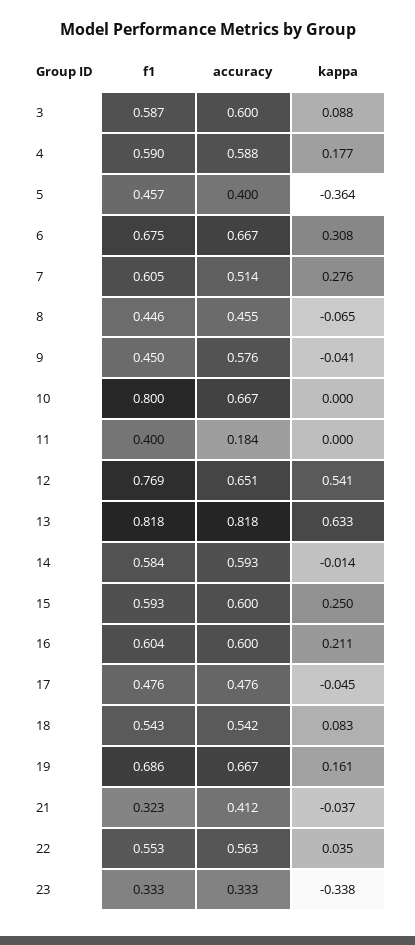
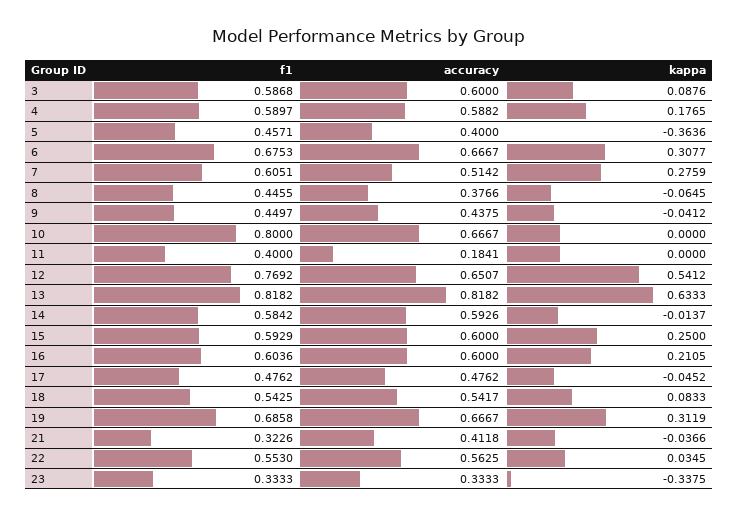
  {
    "f1": {
      "3": 0.5868,
      "4": 0.5897,
      "5": 0.4571,
      "6": 0.6753,
      "7": 0.6051,
      "8": 0.4455,
      "9": 0.4497,
      "10": 0.8,
      "11": 0.4,
      "12": 0.7692,
      "13": 0.8182,
      "14": 0.5842,
      "15": 0.5929,
      "16": 0.6036,
      "17": 0.4762,
      "18": 0.5425,
      "19": 0.6858,
      "21": 0.3226,
      "22": 0.553,
      "23": 0.3333
    },
    "accuracy": {
      "3": 0.6,
      "4": 0.5882,
      "5": 0.4,
      "6": 0.6667,
      "7": 0.5142,
-     "8": 0.455,
+     "8": 0.3766,
-     "9": 0.576,
+     "9": 0.4375,
      "10": 0.6667,
      "11": 0.1841,
      "12": 0.6507,
      "13": 0.8182,
      "14": 0.5926,
      "15": 0.6,
      "16": 0.6,
      "17": 0.4762,
      "18": 0.5417,
      "19": 0.6667,
      "21": 0.4118,
      "22": 0.5625,
      "23": 0.3333
    },
    "kappa": {
      "3": 0.0876,
      "4": 0.1765,
      "5": -0.3636,
      "6": 0.3077,
      "7": 0.2759,
      "8": -0.0645,
      "9": -0.0412,
      "10": 0,
      "11": 0,
      "12": 0.5412,
      "13": 0.6333,
      "14": -0.0137,
      "15": 0.25,
      "16": 0.2105,
      "17": -0.0452,
      "18": 0.0833,
-     "19": 0.161,
+     "19": 0.3119,
      "21": -0.0366,
      "22": 0.0345,
      "23": -0.3375
    }
  }

